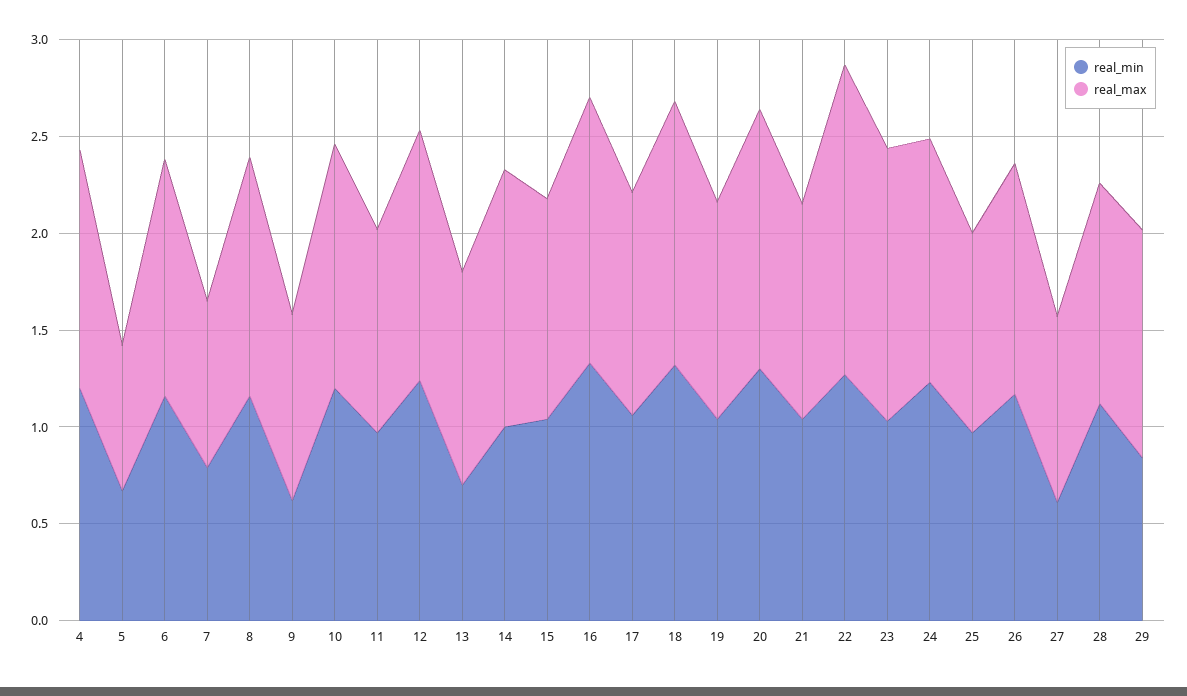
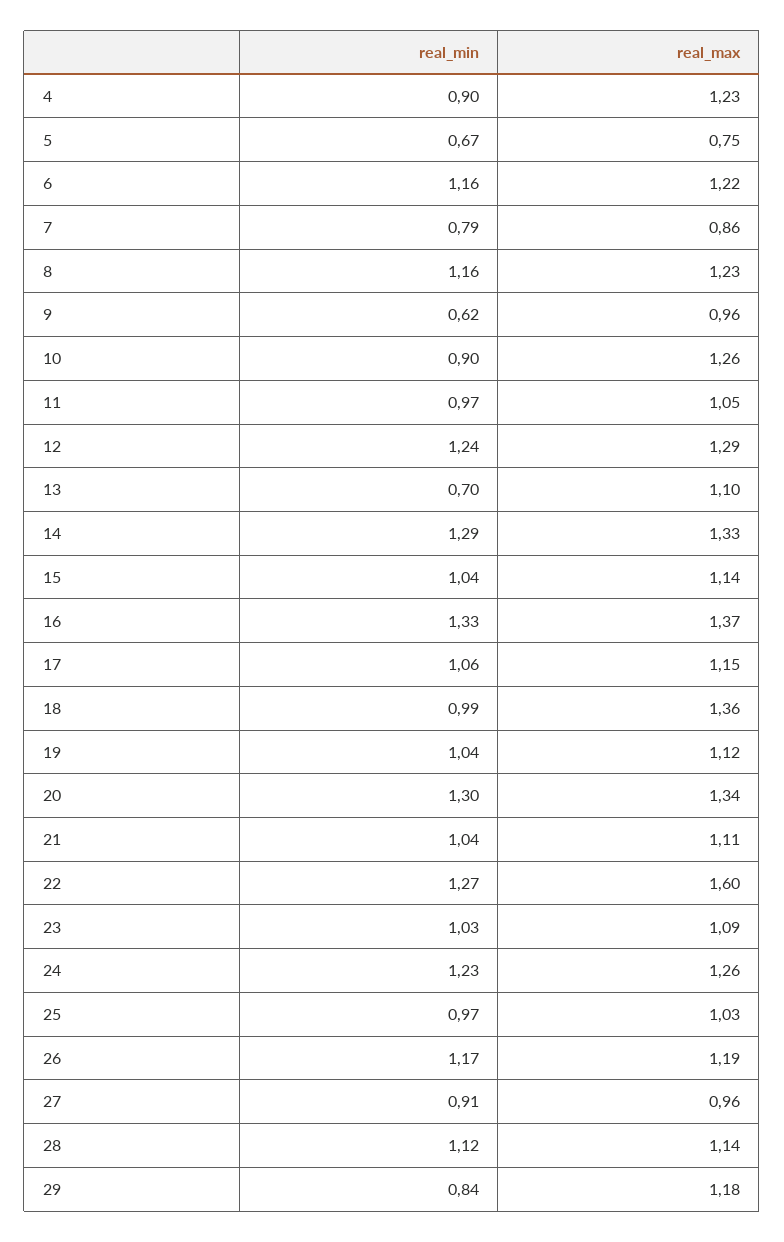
  {
    "real_min": {
-     "4": 1.2,
+     "4": 0.9,
      "5": 0.67,
      "6": 1.16,
      "7": 0.79,
      "8": 1.16,
      "9": 0.62,
-     "10": 1.2,
+     "10": 0.9,
      "11": 0.97,
      "12": 1.24,
      "13": 0.7,
-     "14": 1,
+     "14": 1.29,
      "15": 1.04,
      "16": 1.33,
      "17": 1.06,
-     "18": 1.3,
+     "18": 0.99,
      "19": 1.04,
      "20": 1.3,
      "21": 1.04,
      "22": 1.27,
      "23": 1.03,
      "24": 1.23,
      "25": 0.97,
      "26": 1.17,
-     "27": 0.6,
+     "27": 0.91,
      "28": 1.12,
      "29": 0.84
    },
    "real_max": {
      "4": 1.23,
      "5": 0.75,
      "6": 1.22,
      "7": 0.86,
      "8": 1.23,
      "9": 0.96,
      "10": 1.26,
      "11": 1.05,
      "12": 1.29,
      "13": 1.1,
      "14": 1.33,
      "15": 1.14,
      "16": 1.37,
      "17": 1.15,
      "18": 1.36,
      "19": 1.12,
      "20": 1.34,
      "21": 1.11,
      "22": 1.6,
-     "23": 1.4,
+     "23": 1.09,
      "24": 1.26,
      "25": 1.03,
      "26": 1.19,
      "27": 0.96,
      "28": 1.14,
      "29": 1.18
    }
  }

